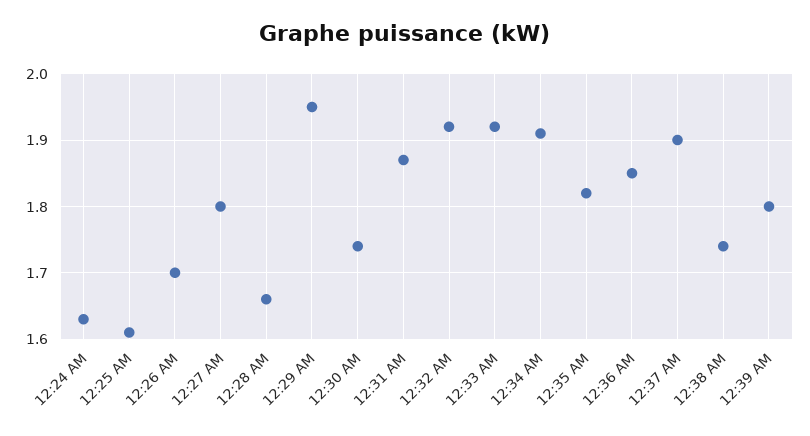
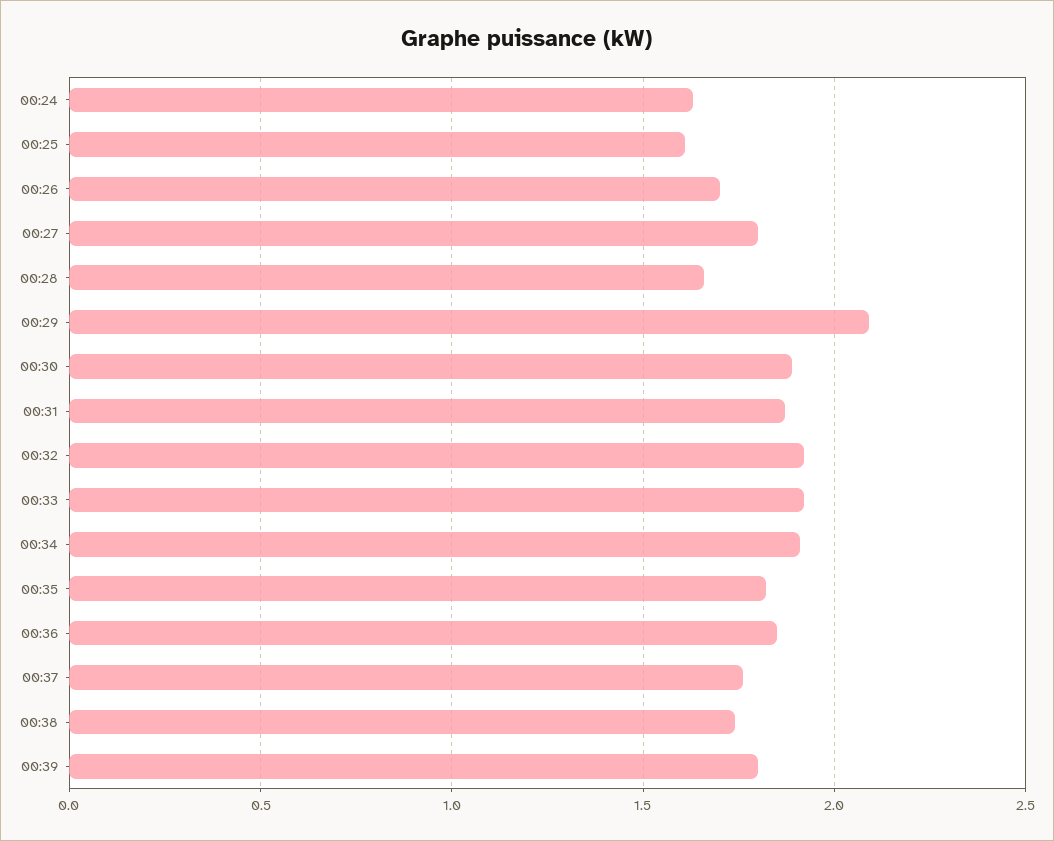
  {
    "12:24 AM": 1.63,
    "12:25 AM": 1.61,
    "12:26 AM": 1.7,
    "12:27 AM": 1.8,
    "12:28 AM": 1.66,
-   "12:29 AM": 1.95,
+   "12:29 AM": 2.1,
-   "12:30 AM": 1.74,
+   "12:30 AM": 1.9,
    "12:31 AM": 1.87,
    "12:32 AM": 1.92,
    "12:33 AM": 1.92,
    "12:34 AM": 1.91,
    "12:35 AM": 1.82,
    "12:36 AM": 1.85,
-   "12:37 AM": 1.9,
+   "12:37 AM": 1.75,
    "12:38 AM": 1.74,
    "12:39 AM": 1.8
  }

